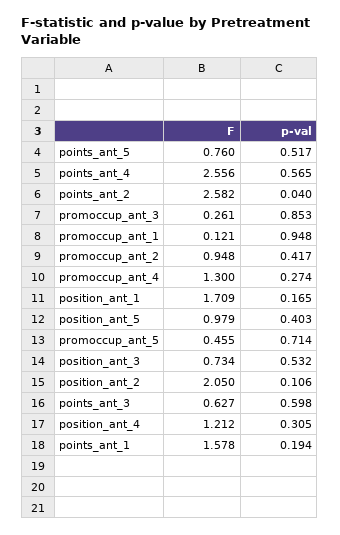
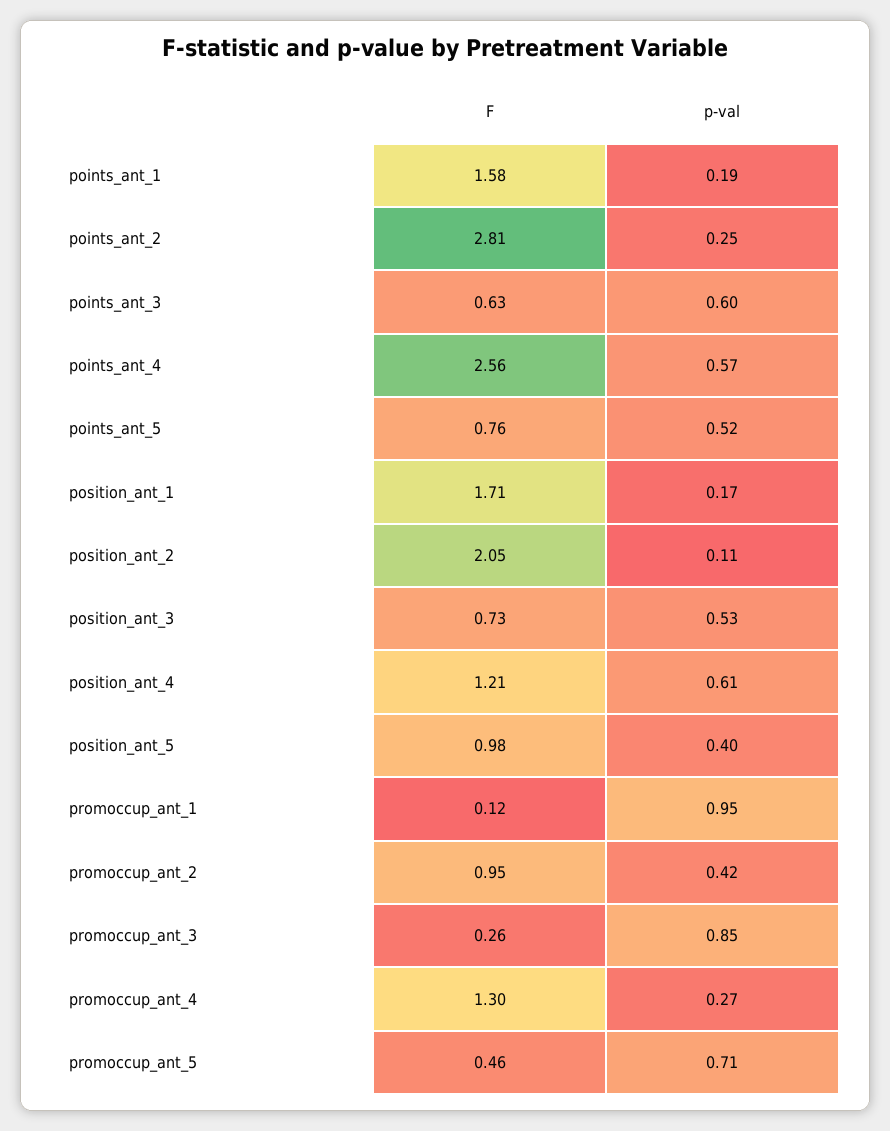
  {
    "F": {
      "points_ant_5": 0.76,
      "points_ant_4": 2.556,
-     "points_ant_2": 2.582,
+     "points_ant_2": 2.81,
      "promoccup_ant_3": 0.261,
      "promoccup_ant_1": 0.121,
      "promoccup_ant_2": 0.948,
      "promoccup_ant_4": 1.3,
      "position_ant_1": 1.709,
      "position_ant_5": 0.979,
      "promoccup_ant_5": 0.455,
      "position_ant_3": 0.734,
      "position_ant_2": 2.05,
      "points_ant_3": 0.627,
      "position_ant_4": 1.212,
      "points_ant_1": 1.578
    },
    "p-val": {
      "points_ant_5": 0.517,
      "points_ant_4": 0.565,
-     "points_ant_2": 0.04,
+     "points_ant_2": 0.25,
      "promoccup_ant_3": 0.853,
      "promoccup_ant_1": 0.948,
      "promoccup_ant_2": 0.417,
      "promoccup_ant_4": 0.274,
      "position_ant_1": 0.165,
      "position_ant_5": 0.403,
      "promoccup_ant_5": 0.714,
      "position_ant_3": 0.532,
      "position_ant_2": 0.106,
      "points_ant_3": 0.598,
-     "position_ant_4": 0.305,
+     "position_ant_4": 0.61,
      "points_ant_1": 0.194
    }
  }

